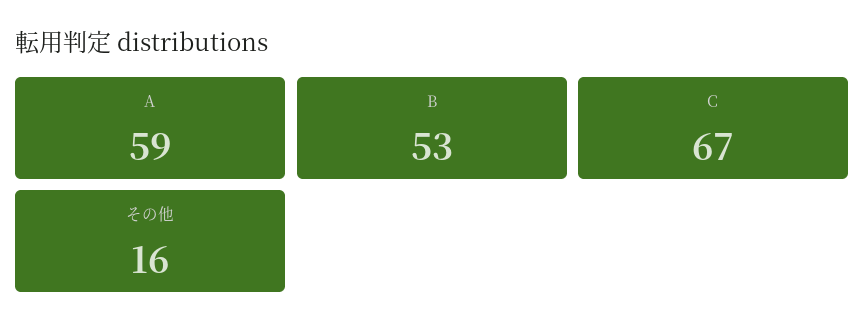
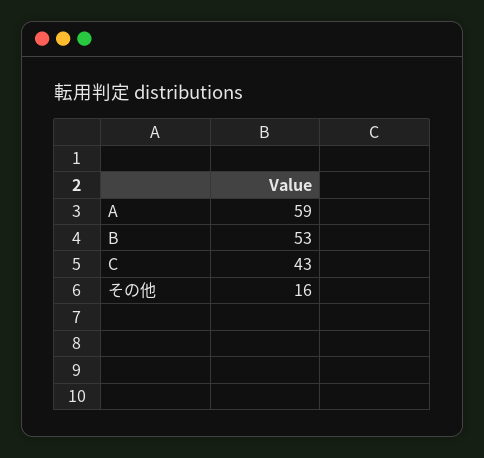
  {
    "A": 59,
    "B": 53,
-   "C": 67,
+   "C": 43,
    "その他": 16
  }

